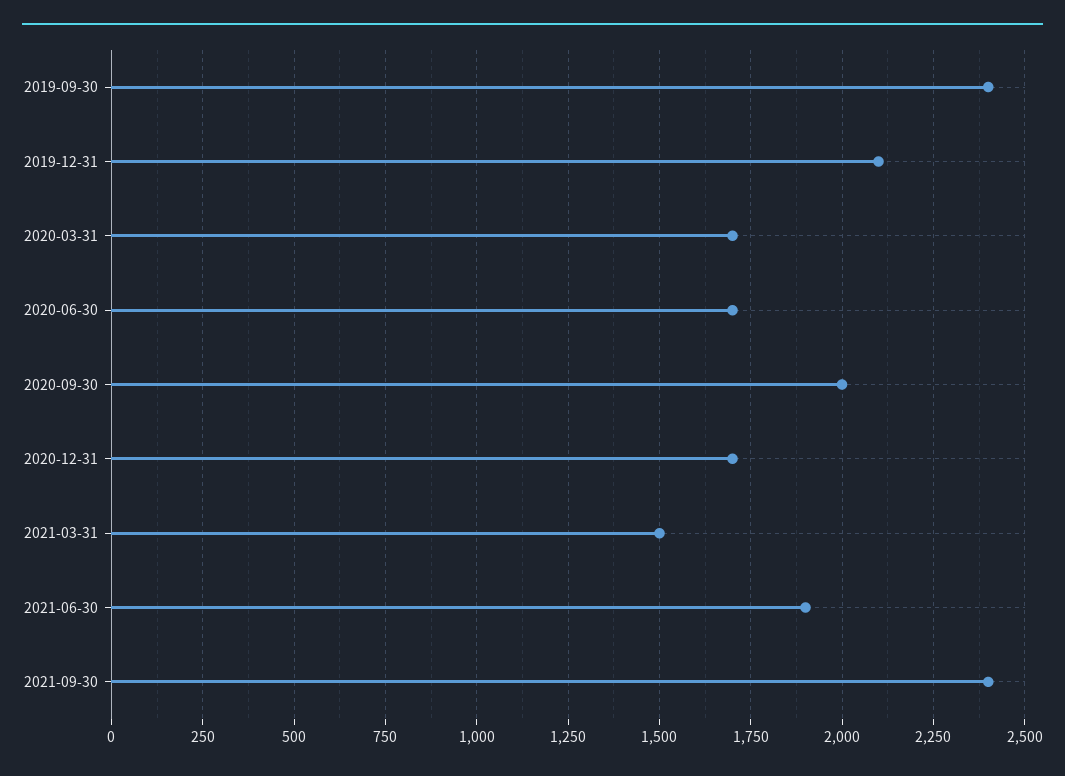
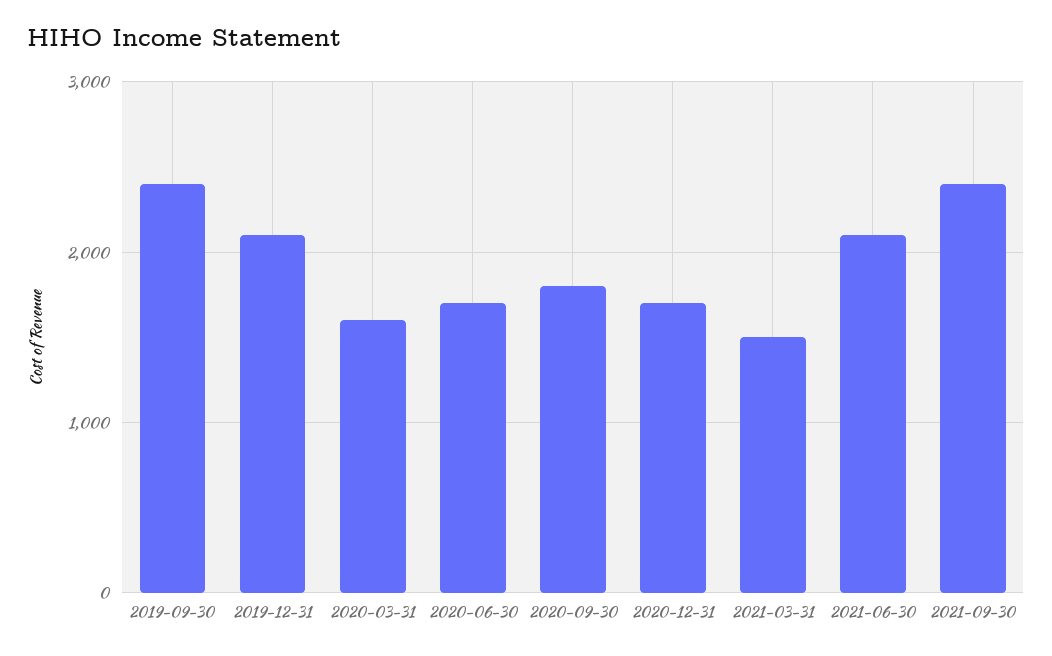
  {
    "2019-09-30": 2400,
    "2019-12-31": 2100,
-   "2020-03-31": 1700,
+   "2020-03-31": 1600,
    "2020-06-30": 1700,
-   "2020-09-30": 2000,
+   "2020-09-30": 1800,
    "2020-12-31": 1700,
    "2021-03-31": 1500,
-   "2021-06-30": 1900,
+   "2021-06-30": 2100,
    "2021-09-30": 2400
  }

